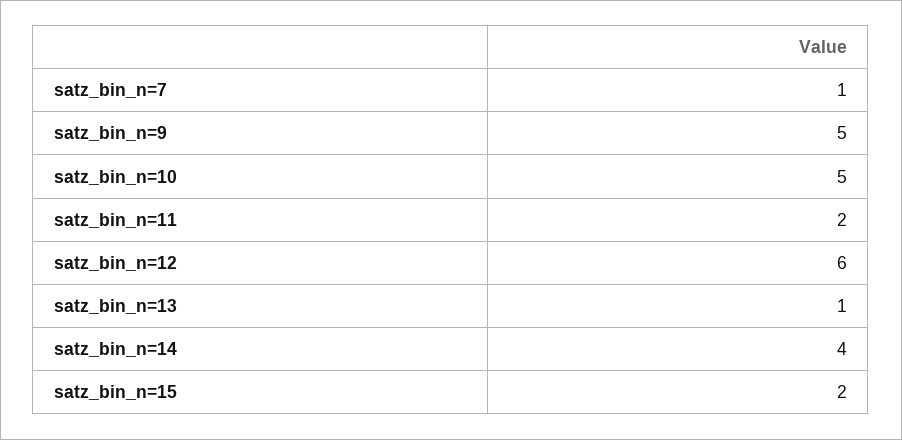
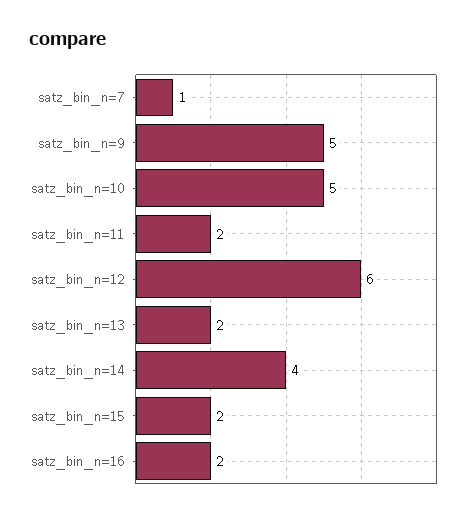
  {
    "satz_bin_n=7": 1,
    "satz_bin_n=9": 5,
    "satz_bin_n=10": 5,
    "satz_bin_n=11": 2,
    "satz_bin_n=12": 6,
-   "satz_bin_n=13": 1,
+   "satz_bin_n=13": 2,
    "satz_bin_n=14": 4,
-   "satz_bin_n=15": 2
+   "satz_bin_n=15": 2,
+   "satz_bin_n=16": 2
  }

